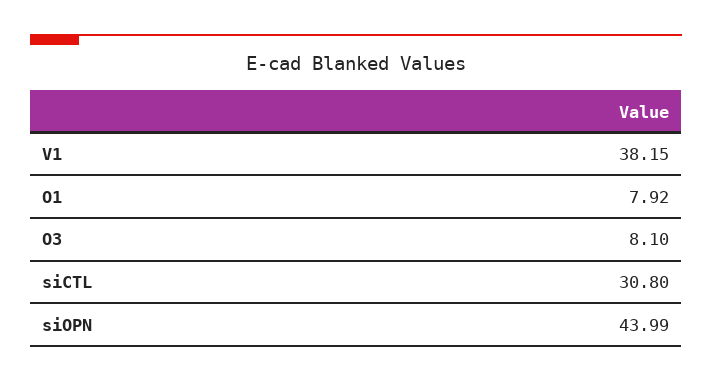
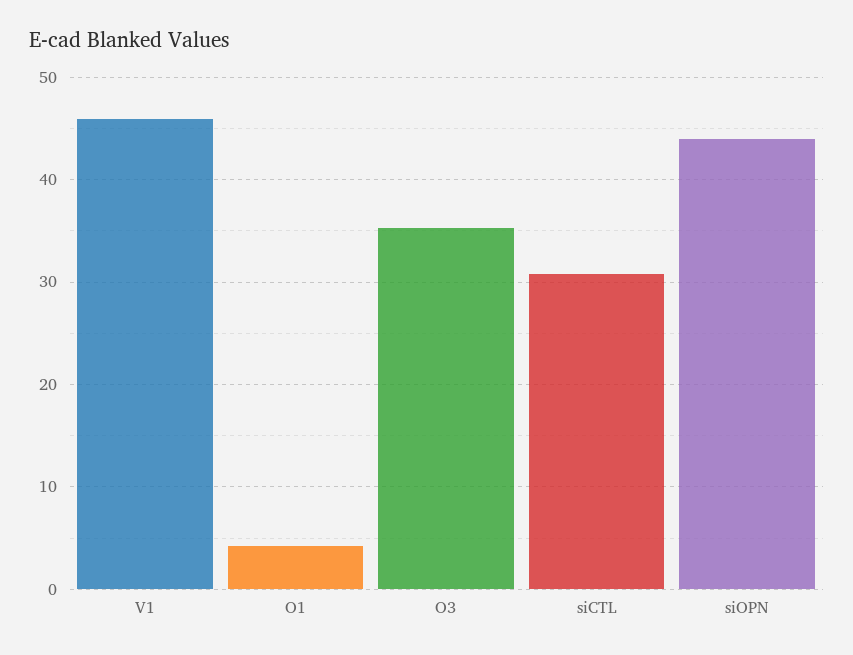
  {
-   "V1": 38.15,
+   "V1": 46,
-   "O1": 7.92,
+   "O1": 4,
-   "O3": 8.1,
+   "O3": 35,
    "siCTL": 30.8,
    "siOPN": 43.99
  }

